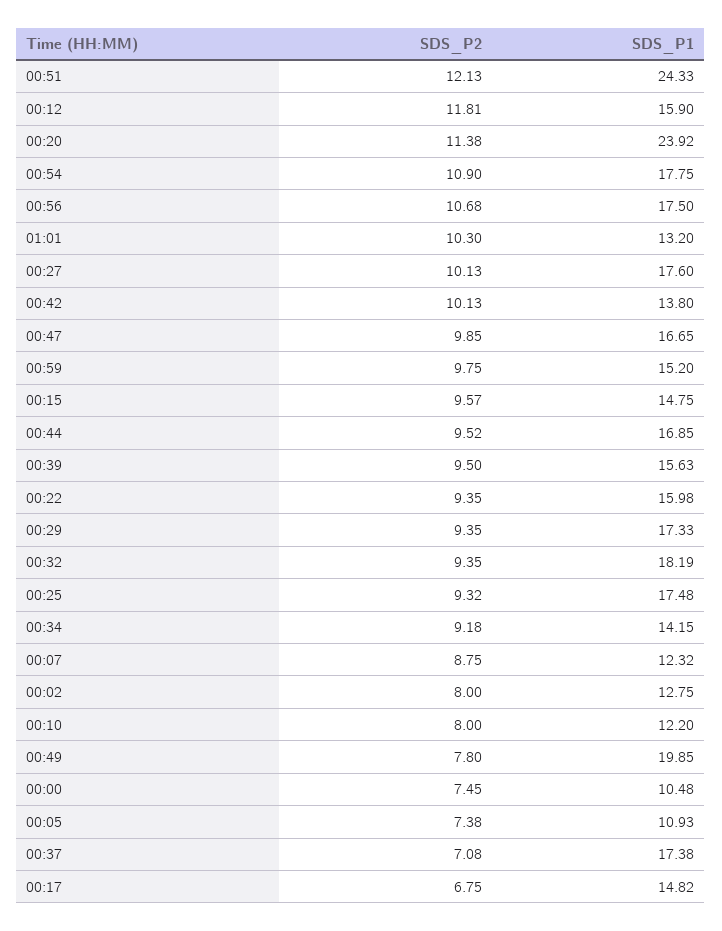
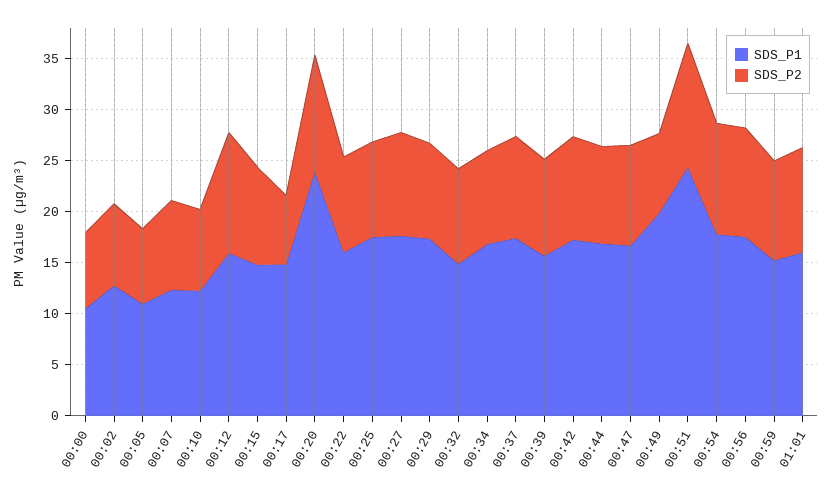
  {
    "SDS_P2": {
      "00:51": 12.13,
      "00:12": 11.81,
      "00:20": 11.38,
      "00:54": 10.9,
      "00:56": 10.68,
      "01:01": 10.3,
      "00:27": 10.13,
      "00:42": 10.13,
      "00:47": 9.85,
      "00:59": 9.75,
      "00:15": 9.57,
      "00:44": 9.52,
      "00:39": 9.5,
      "00:22": 9.35,
      "00:29": 9.35,
      "00:32": 9.35,
      "00:25": 9.32,
      "00:34": 9.18,
      "00:07": 8.75,
      "00:02": 8,
      "00:10": 8,
      "00:49": 7.8,
      "00:00": 7.45,
      "00:05": 7.38,
-     "00:37": 7.08,
+     "00:37": 10,
      "00:17": 6.75
    },
    "SDS_P1": {
      "00:51": 24.33,
      "00:12": 15.9,
      "00:20": 23.92,
      "00:54": 17.75,
      "00:56": 17.5,
-     "01:01": 13.2,
+     "01:01": 16,
      "00:27": 17.6,
-     "00:42": 13.8,
+     "00:42": 17,
      "00:47": 16.65,
      "00:59": 15.2,
      "00:15": 14.75,
      "00:44": 16.85,
      "00:39": 15.63,
      "00:22": 15.98,
      "00:29": 17.33,
-     "00:32": 18.19,
+     "00:32": 15,
      "00:25": 17.48,
-     "00:34": 14.15,
+     "00:34": 17,
      "00:07": 12.32,
      "00:02": 12.75,
      "00:10": 12.2,
      "00:49": 19.85,
      "00:00": 10.48,
      "00:05": 10.93,
      "00:37": 17.38,
      "00:17": 14.82
    }
  }

